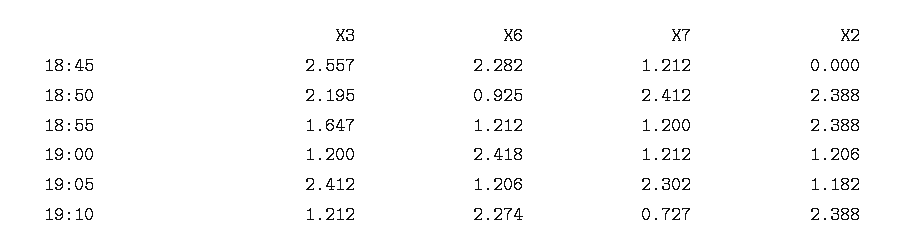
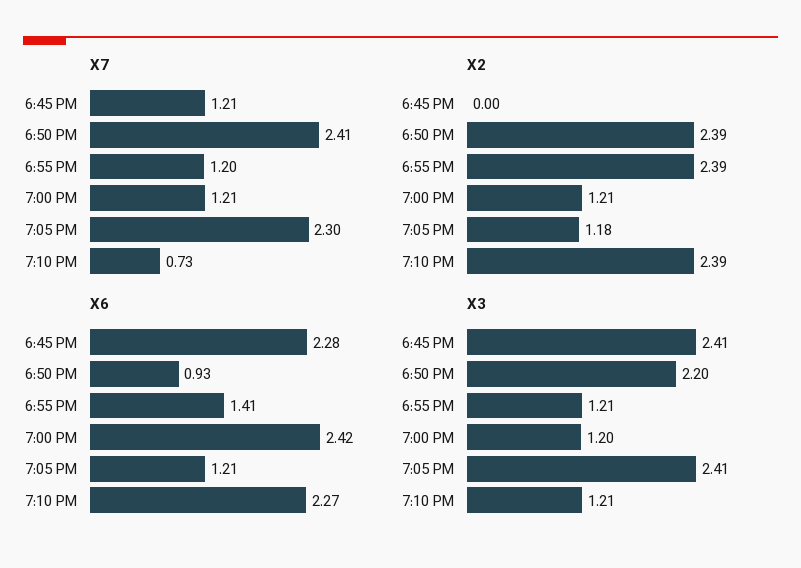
  {
    "X3": {
-     "18:45": 2.557,
+     "18:45": 2.41,
      "18:50": 2.195,
-     "18:55": 1.647,
+     "18:55": 1.21,
      "19:00": 1.2,
      "19:05": 2.412,
      "19:10": 1.212
    },
    "X6": {
      "18:45": 2.282,
      "18:50": 0.925,
-     "18:55": 1.212,
+     "18:55": 1.41,
      "19:00": 2.418,
      "19:05": 1.206,
      "19:10": 2.274
    },
    "X7": {
      "18:45": 1.212,
      "18:50": 2.412,
      "18:55": 1.2,
      "19:00": 1.212,
      "19:05": 2.302,
      "19:10": 0.727
    },
    "X2": {
      "18:45": 0,
      "18:50": 2.388,
      "18:55": 2.388,
      "19:00": 1.206,
      "19:05": 1.182,
      "19:10": 2.388
    }
  }

